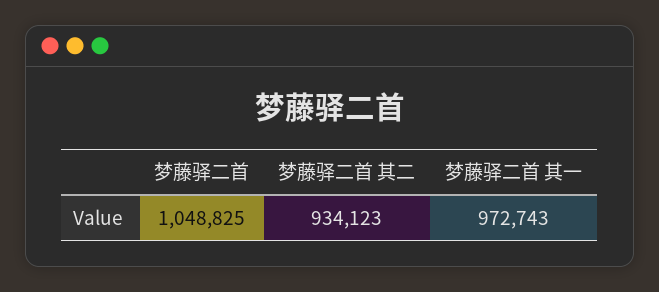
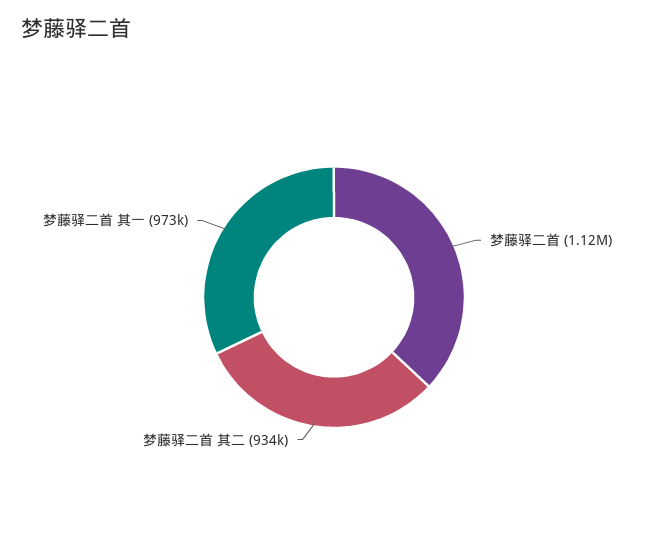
  {
-   "梦藤驿二首": 1048825,
+   "梦藤驿二首": 1120000,
    "梦藤驿二首 其二": 934123,
    "梦藤驿二首 其一": 972743
  }

